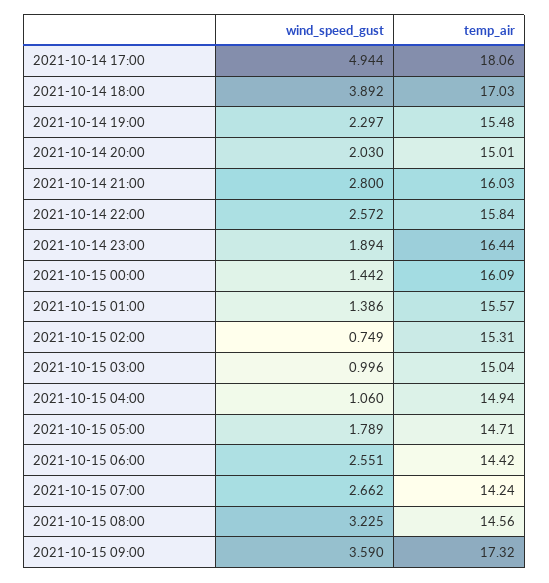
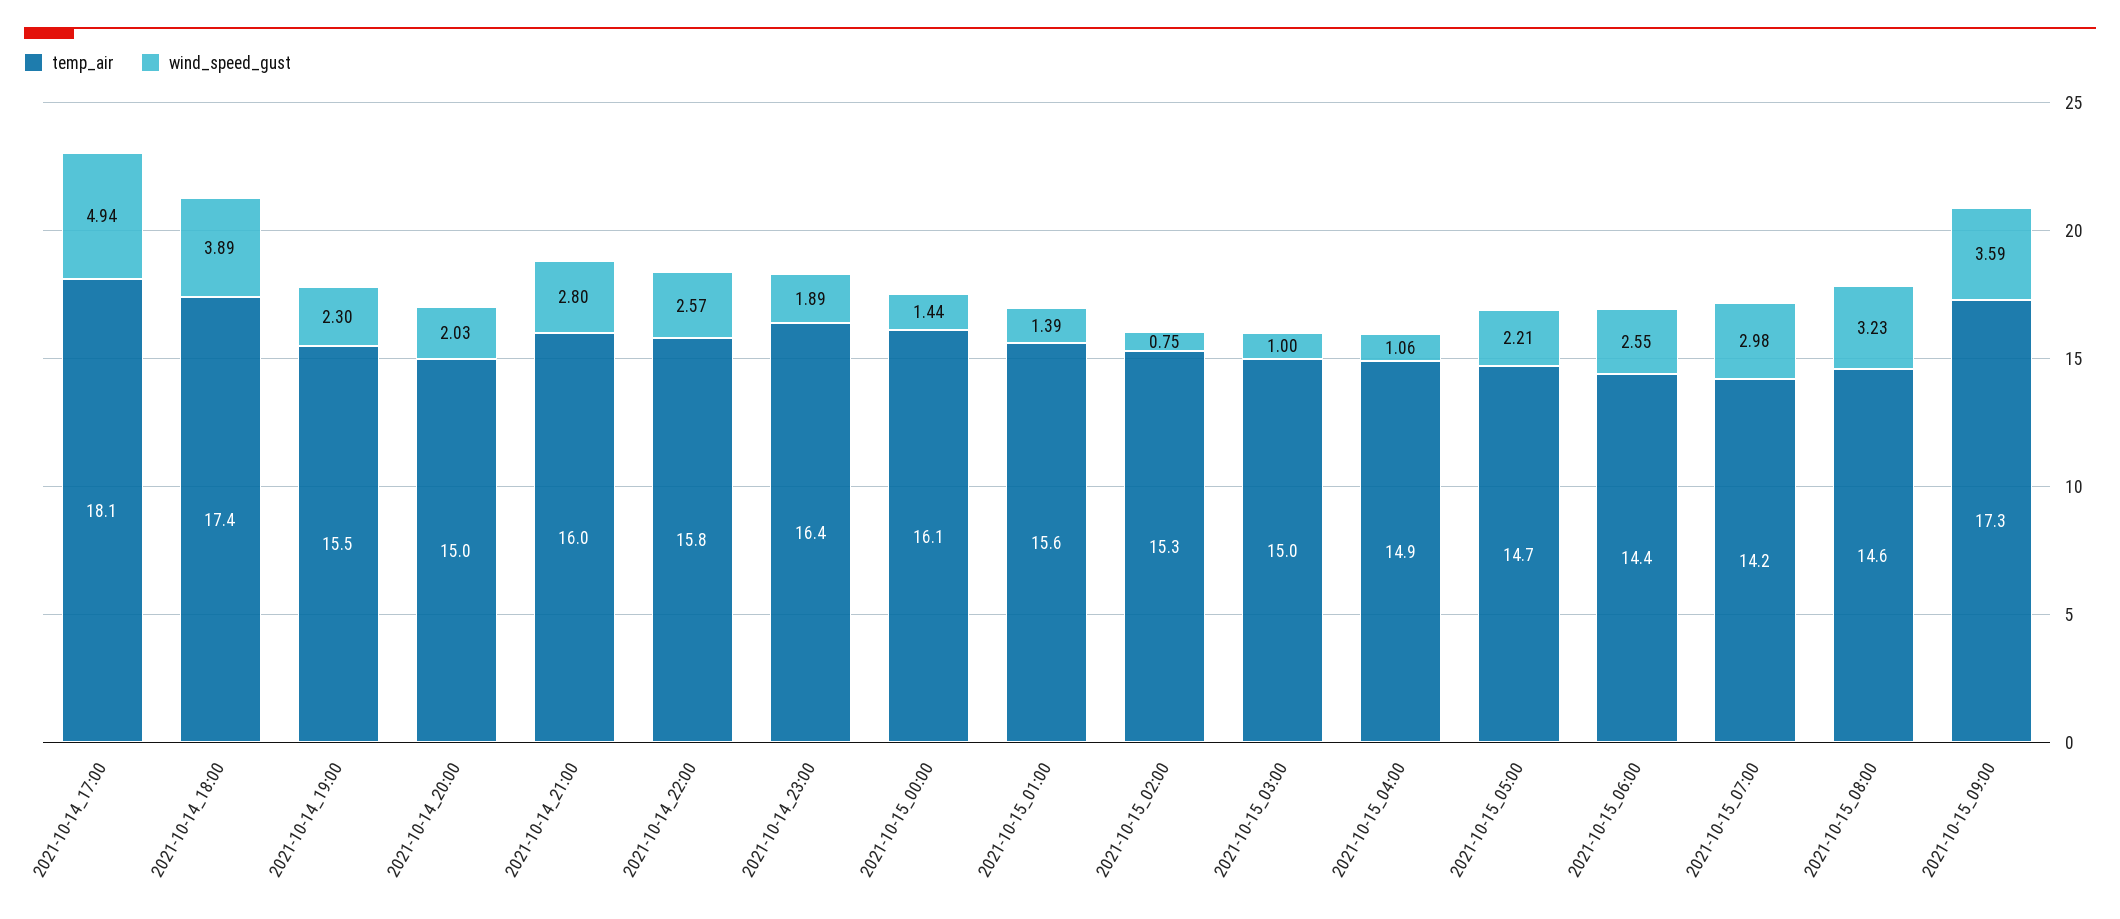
  {
    "wind_speed_gust": {
      "2021-10-14 17:00": 4.944,
      "2021-10-14 18:00": 3.892,
      "2021-10-14 19:00": 2.297,
      "2021-10-14 20:00": 2.03,
      "2021-10-14 21:00": 2.8,
      "2021-10-14 22:00": 2.572,
      "2021-10-14 23:00": 1.894,
      "2021-10-15 00:00": 1.442,
      "2021-10-15 01:00": 1.386,
      "2021-10-15 02:00": 0.749,
      "2021-10-15 03:00": 0.996,
      "2021-10-15 04:00": 1.06,
-     "2021-10-15 05:00": 1.789,
+     "2021-10-15 05:00": 2.21,
      "2021-10-15 06:00": 2.551,
-     "2021-10-15 07:00": 2.662,
+     "2021-10-15 07:00": 2.98,
      "2021-10-15 08:00": 3.225,
      "2021-10-15 09:00": 3.59
    },
    "temp_air": {
      "2021-10-14 17:00": 18.06,
-     "2021-10-14 18:00": 17.03,
+     "2021-10-14 18:00": 17.4,
      "2021-10-14 19:00": 15.48,
      "2021-10-14 20:00": 15.01,
      "2021-10-14 21:00": 16.03,
      "2021-10-14 22:00": 15.84,
      "2021-10-14 23:00": 16.44,
      "2021-10-15 00:00": 16.09,
      "2021-10-15 01:00": 15.57,
      "2021-10-15 02:00": 15.31,
      "2021-10-15 03:00": 15.04,
      "2021-10-15 04:00": 14.94,
      "2021-10-15 05:00": 14.71,
      "2021-10-15 06:00": 14.42,
      "2021-10-15 07:00": 14.24,
      "2021-10-15 08:00": 14.56,
      "2021-10-15 09:00": 17.32
    }
  }

